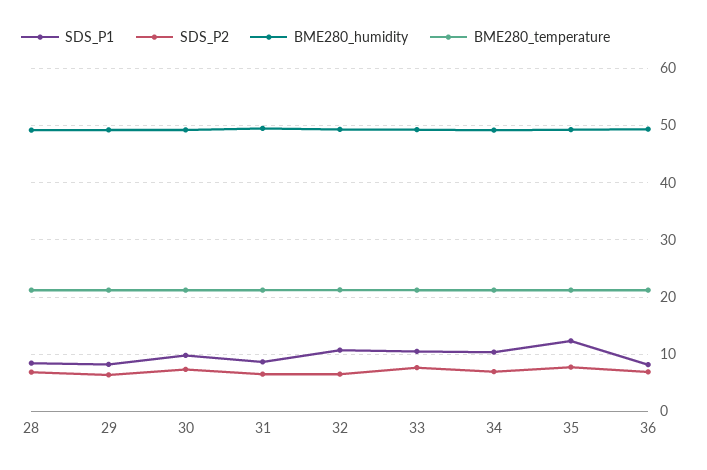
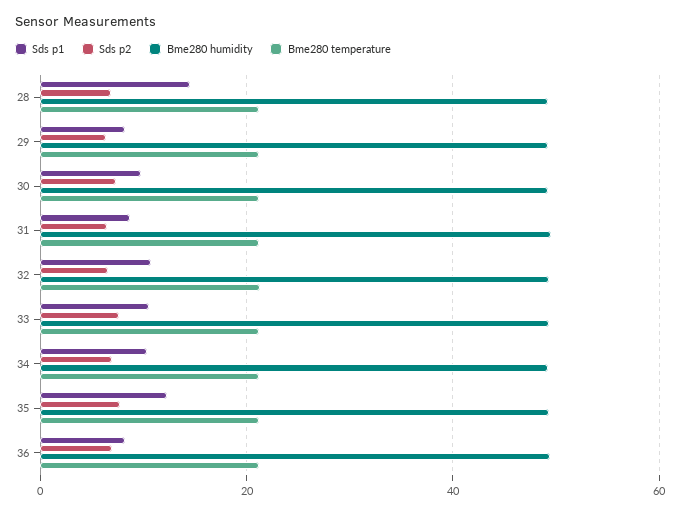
  {
    "SDS_P1": {
-     "28": 8,
+     "28": 14,
      "29": 8,
      "30": 10,
      "31": 8,
      "32": 10,
      "33": 10,
      "34": 10,
      "35": 12,
      "36": 8
    },
    "SDS_P2": {
      "28": 6,
      "29": 6,
      "30": 8,
      "31": 6,
      "32": 6,
      "33": 8,
      "34": 6,
      "35": 8,
      "36": 6
    },
    "BME280_humidity": {
      "28": 50,
      "29": 50,
      "30": 50,
      "31": 50,
      "32": 50,
      "33": 50,
      "34": 50,
      "35": 50,
      "36": 50
    },
    "BME280_temperature": {
      "28": 22,
      "29": 22,
      "30": 22,
      "31": 22,
      "32": 22,
      "33": 22,
      "34": 22,
      "35": 22,
      "36": 22
    }
  }

